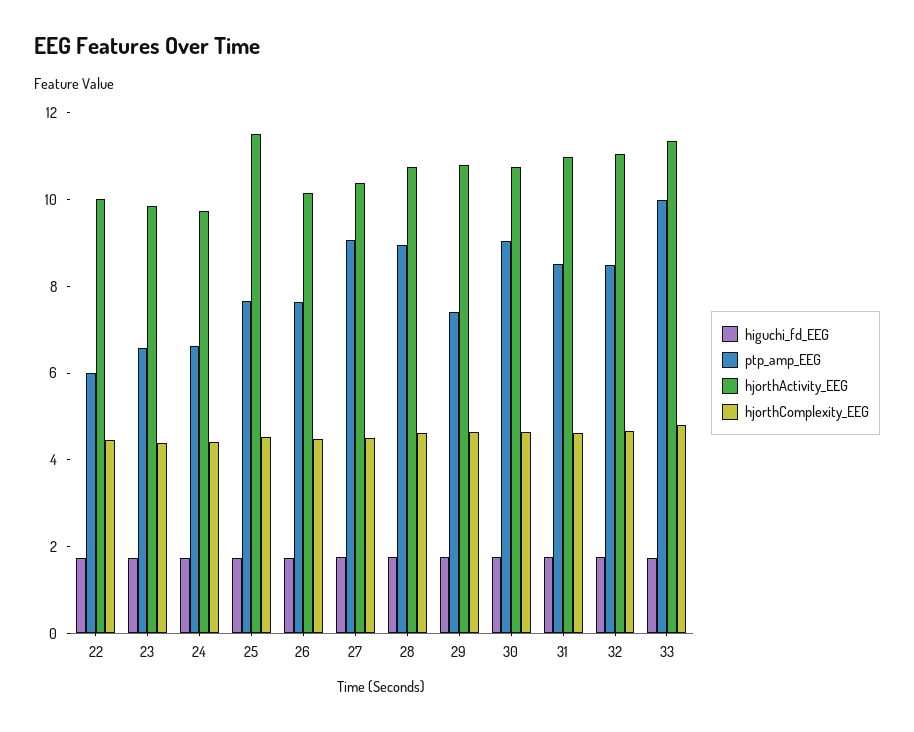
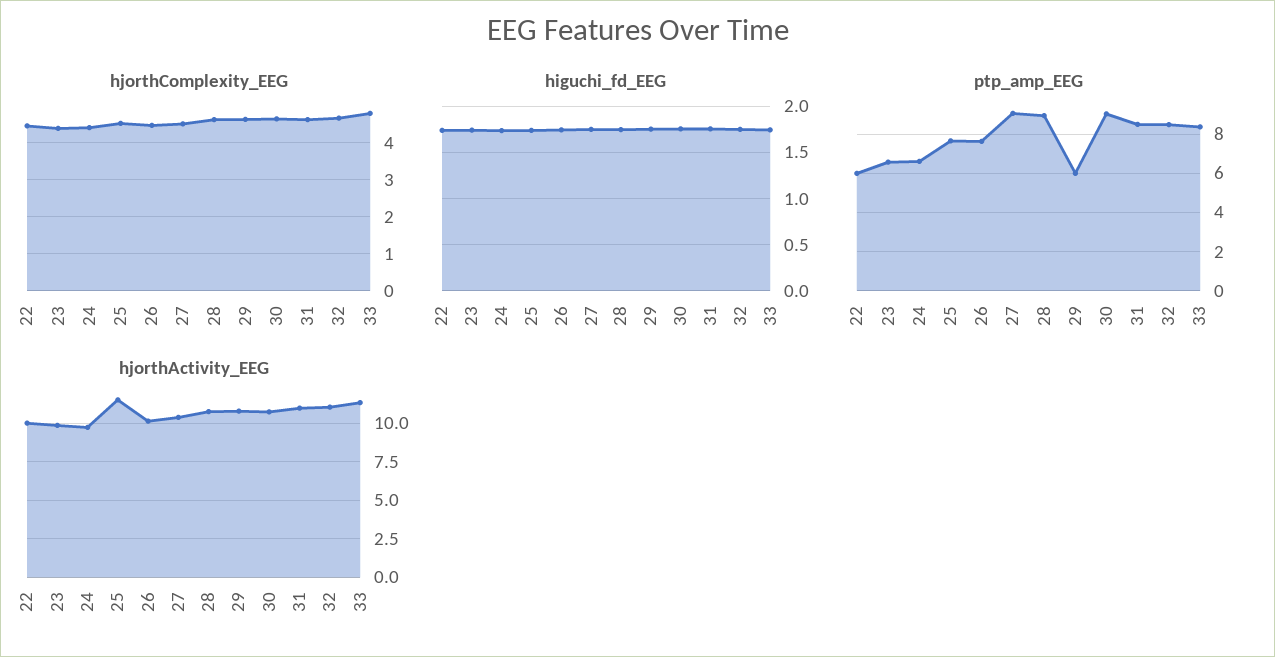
  {
    "higuchi_fd_EEG": {
      "22": 1.7,
      "23": 1.7,
      "24": 1.7,
      "25": 1.7,
      "26": 1.7,
      "27": 1.7,
      "28": 1.7,
      "29": 1.8,
      "30": 1.8,
      "31": 1.8,
      "32": 1.7,
      "33": 1.7
    },
    "ptp_amp_EEG": {
      "22": 6,
      "23": 6.5,
      "24": 6.5,
      "25": 7.5,
      "26": 7.5,
      "27": 9,
      "28": 9,
-     "29": 7.5,
+     "29": 6,
      "30": 9,
      "31": 8.5,
      "32": 8.5,
-     "33": 10
+     "33": 8.5
    },
    "hjorthActivity_EEG": {
      "22": 10,
      "23": 10,
      "24": 9.5,
      "25": 11.5,
      "26": 10,
      "27": 10.5,
      "28": 11,
      "29": 11,
      "30": 11,
      "31": 11,
      "32": 11,
      "33": 11.5
    },
    "hjorthComplexity_EEG": {
      "22": 4.4,
      "23": 4.4,
      "24": 4.4,
      "25": 4.6,
      "26": 4.4,
      "27": 4.6,
      "28": 4.6,
      "29": 4.6,
      "30": 4.6,
      "31": 4.6,
      "32": 4.6,
      "33": 4.8
    }
  }

